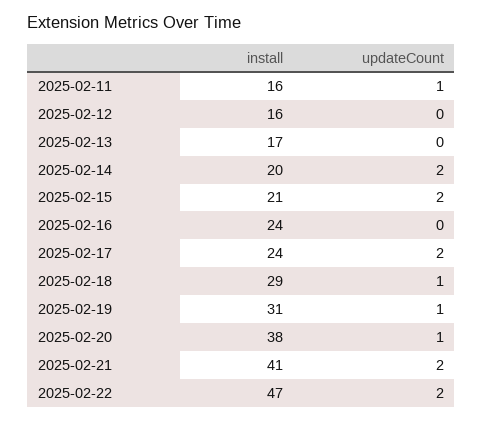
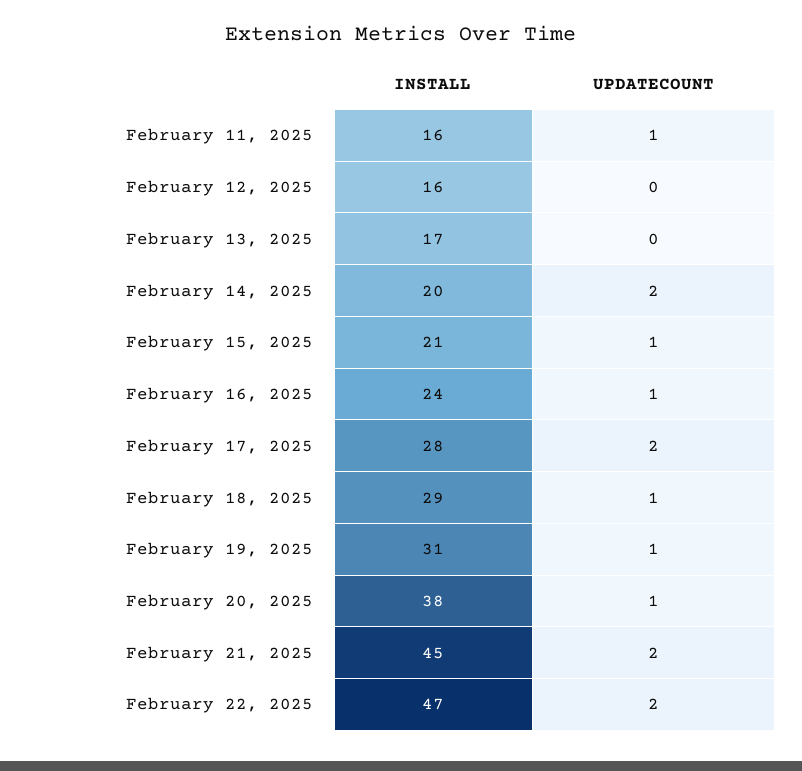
  {
    "install": {
      "2025-02-11": 16,
      "2025-02-12": 16,
      "2025-02-13": 17,
      "2025-02-14": 20,
      "2025-02-15": 21,
      "2025-02-16": 24,
-     "2025-02-17": 24,
+     "2025-02-17": 28,
      "2025-02-18": 29,
      "2025-02-19": 31,
      "2025-02-20": 38,
-     "2025-02-21": 41,
+     "2025-02-21": 45,
      "2025-02-22": 47
    },
    "updateCount": {
      "2025-02-11": 1,
      "2025-02-12": 0,
      "2025-02-13": 0,
      "2025-02-14": 2,
-     "2025-02-15": 2,
+     "2025-02-15": 1,
-     "2025-02-16": 0,
+     "2025-02-16": 1,
      "2025-02-17": 2,
      "2025-02-18": 1,
      "2025-02-19": 1,
      "2025-02-20": 1,
      "2025-02-21": 2,
      "2025-02-22": 2
    }
  }

